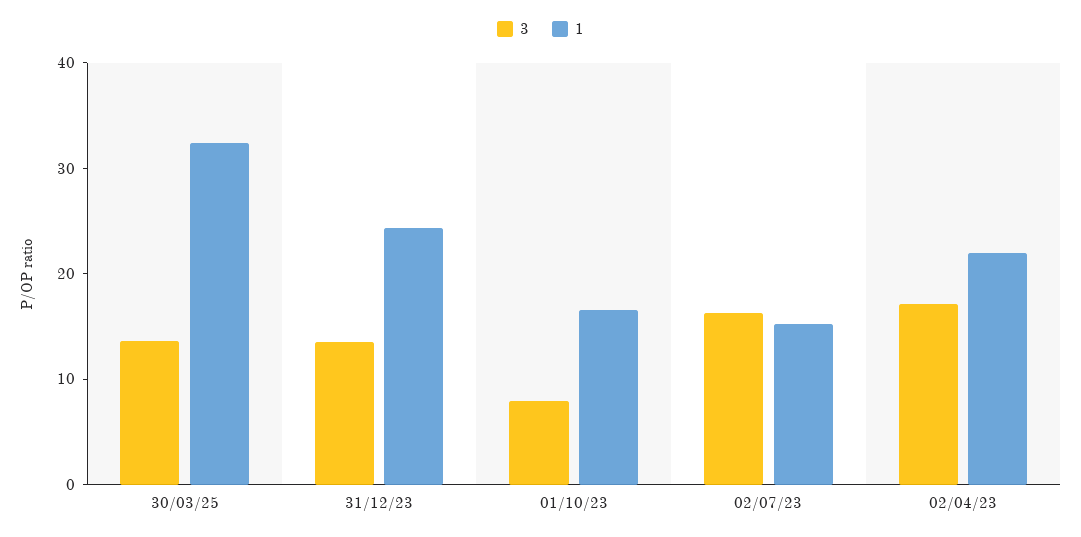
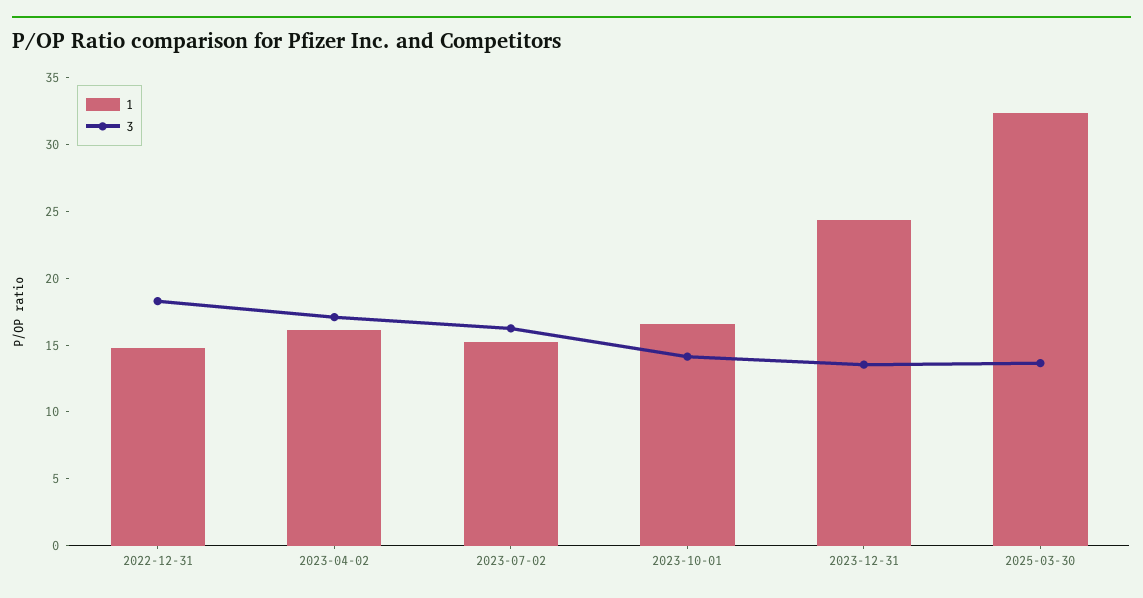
  {
    "3": {
      "30/03/25": 14,
      "31/12/23": 14,
-     "01/10/23": 8,
+     "01/10/23": 14,
      "02/07/23": 16,
-     "02/04/23": 17
+     "02/04/23": 17,
+     "2022-12-31": 18
    },
    "1": {
      "30/03/25": 32,
      "31/12/23": 24,
      "01/10/23": 17,
      "02/07/23": 15,
-     "02/04/23": 22
+     "02/04/23": 16,
+     "2022-12-31": 15
    }
  }

